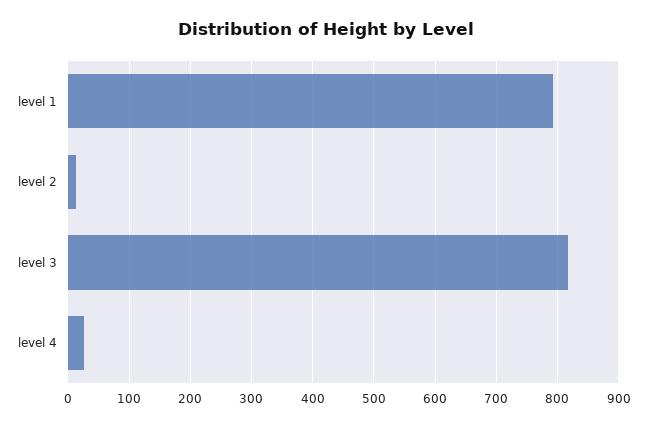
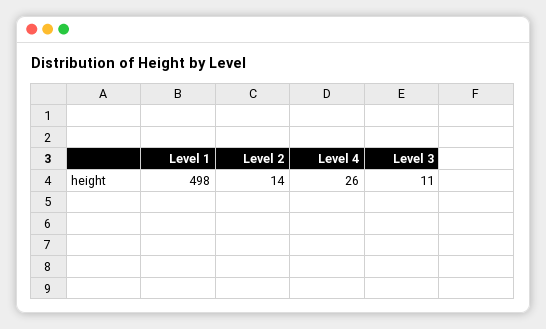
  {
-   "level 1": 790,
+   "level 1": 498,
    "level 2": 14,
-   "level 3": 820,
+   "level 3": 11,
    "level 4": 26
  }

